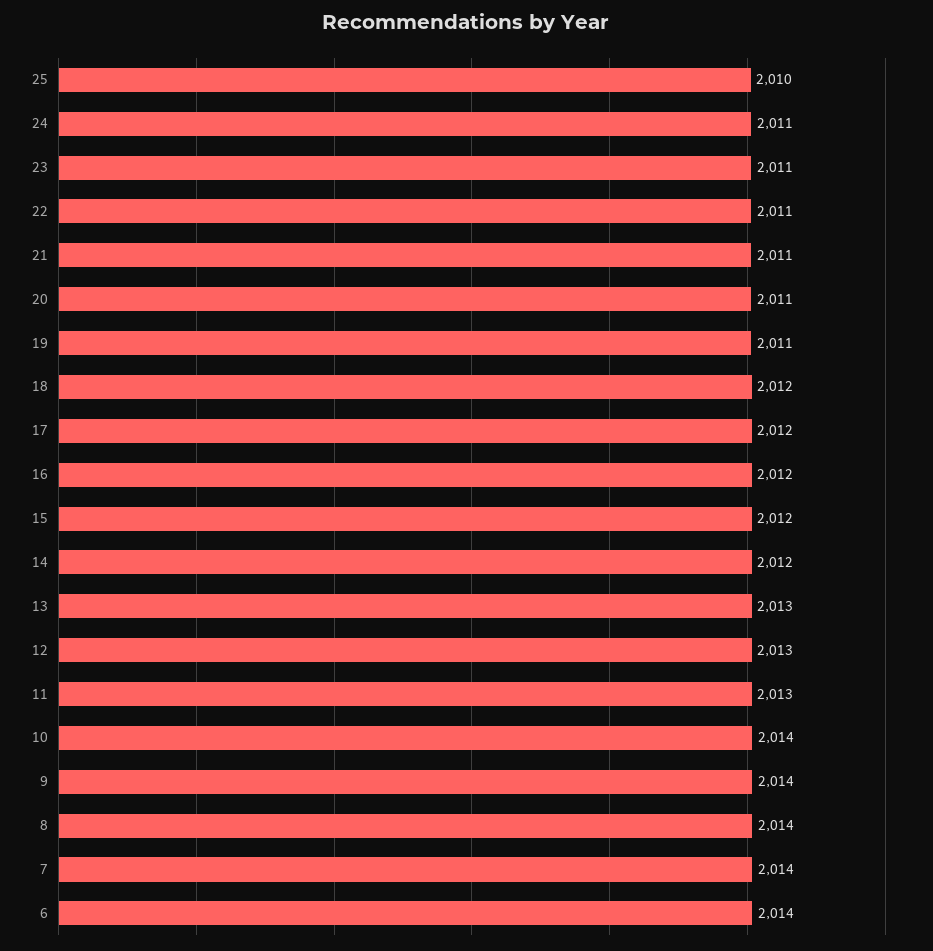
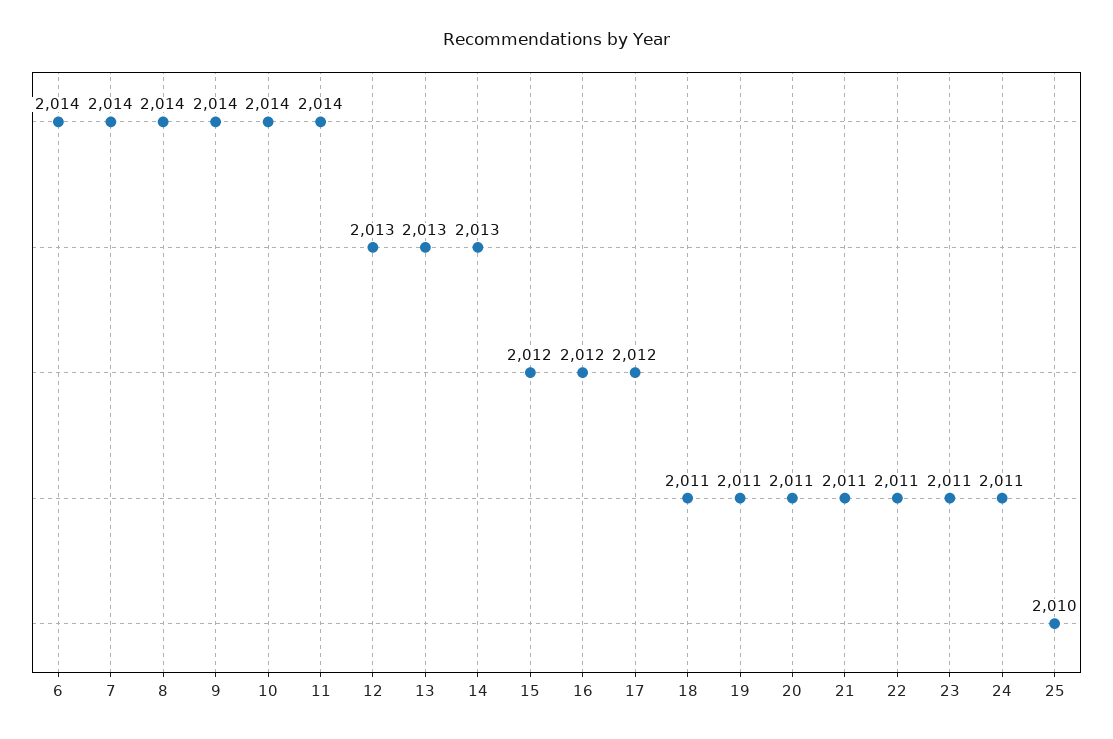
  {
    "25": 2010,
    "24": 2011,
    "23": 2011,
    "22": 2011,
    "21": 2011,
    "20": 2011,
    "19": 2011,
-   "18": 2012,
+   "18": 2011,
    "17": 2012,
    "16": 2012,
    "15": 2012,
-   "14": 2012,
+   "14": 2013,
    "13": 2013,
    "12": 2013,
-   "11": 2013,
+   "11": 2014,
    "10": 2014,
    "9": 2014,
    "8": 2014,
    "7": 2014,
    "6": 2014
  }

